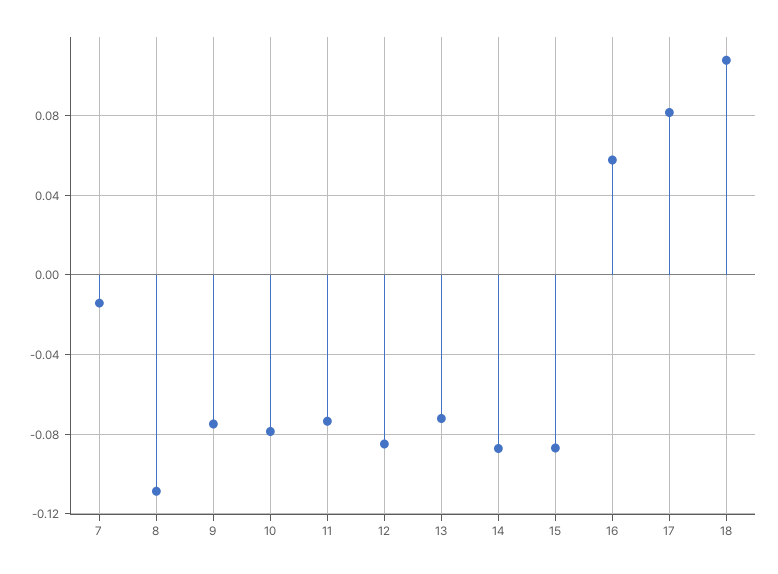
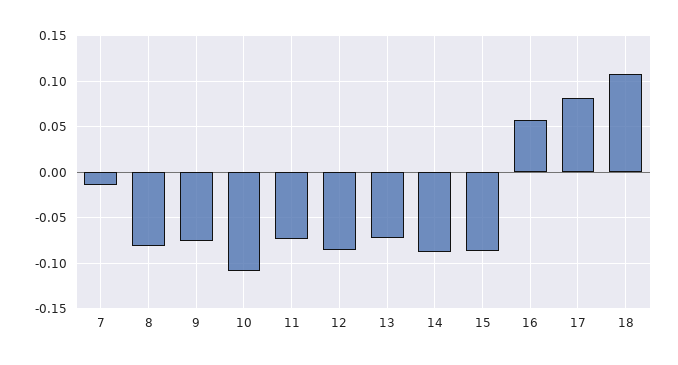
  {
    "7": -0.015,
-   "8": -0.11,
+   "8": -0.08,
    "9": -0.075,
-   "10": -0.08,
+   "10": -0.11,
    "11": -0.075,
    "12": -0.085,
    "13": -0.07,
    "14": -0.085,
    "15": -0.085,
    "16": 0.06,
    "17": 0.08,
    "18": 0.11
  }

